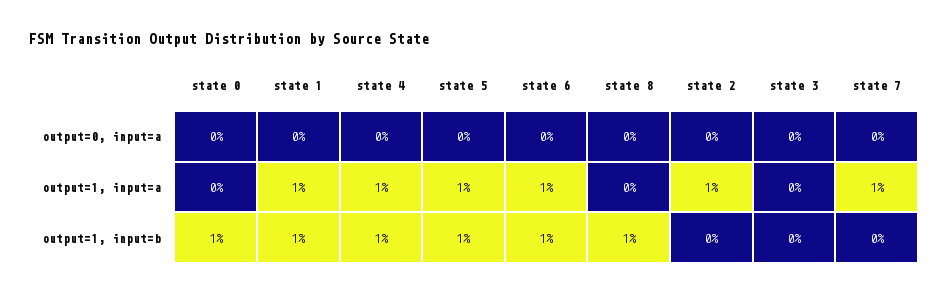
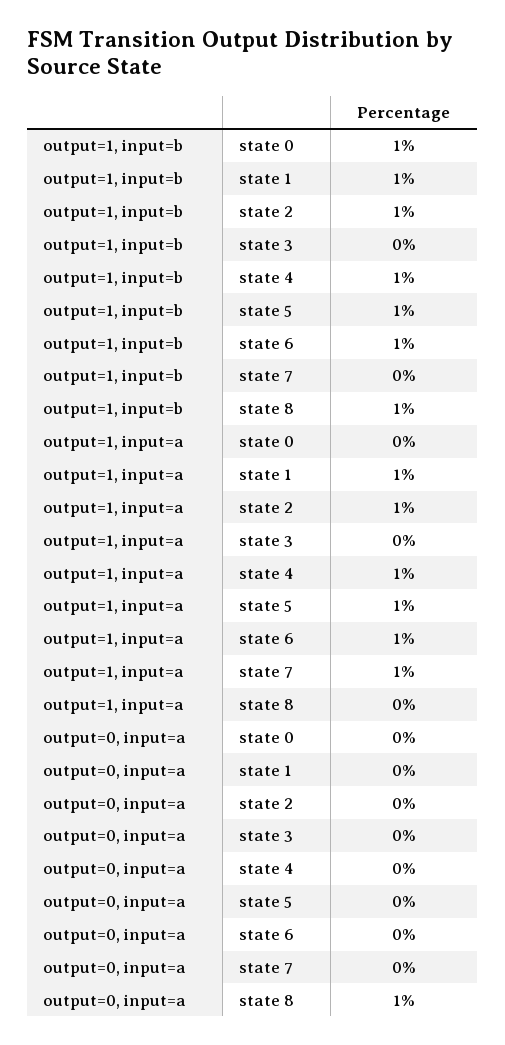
  {
    "state 0": {
      "output=0, input=a": 0,
      "output=1, input=a": 0,
      "output=1, input=b": 1
    },
    "state 1": {
      "output=0, input=a": 0,
      "output=1, input=a": 1,
      "output=1, input=b": 1
    },
    "state 4": {
      "output=0, input=a": 0,
      "output=1, input=a": 1,
      "output=1, input=b": 1
    },
    "state 5": {
      "output=0, input=a": 0,
      "output=1, input=a": 1,
      "output=1, input=b": 1
    },
    "state 6": {
      "output=0, input=a": 0,
      "output=1, input=a": 1,
      "output=1, input=b": 1
    },
    "state 8": {
-     "output=0, input=a": 0,
+     "output=0, input=a": 1,
      "output=1, input=a": 0,
      "output=1, input=b": 1
    },
    "state 2": {
      "output=0, input=a": 0,
      "output=1, input=a": 1,
-     "output=1, input=b": 0
+     "output=1, input=b": 1
    },
    "state 3": {
      "output=0, input=a": 0,
      "output=1, input=a": 0,
      "output=1, input=b": 0
    },
    "state 7": {
      "output=0, input=a": 0,
      "output=1, input=a": 1,
      "output=1, input=b": 0
    }
  }

